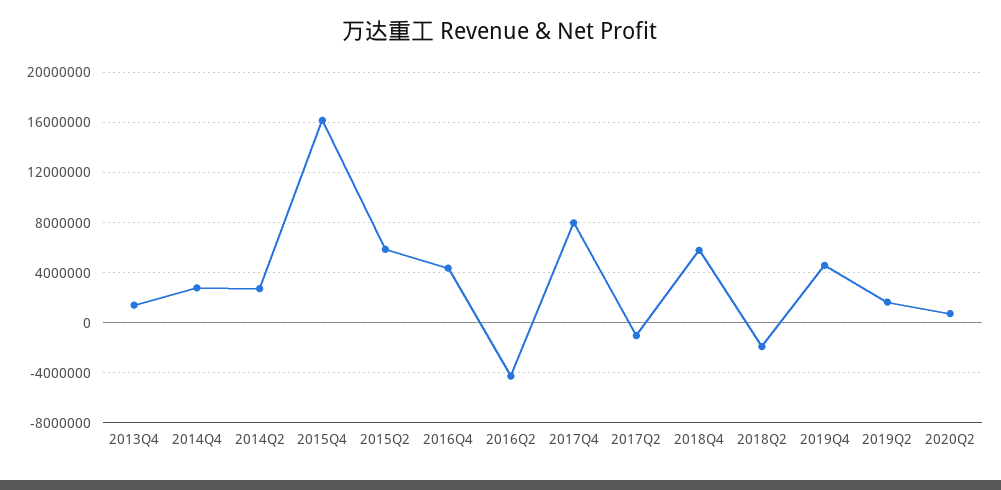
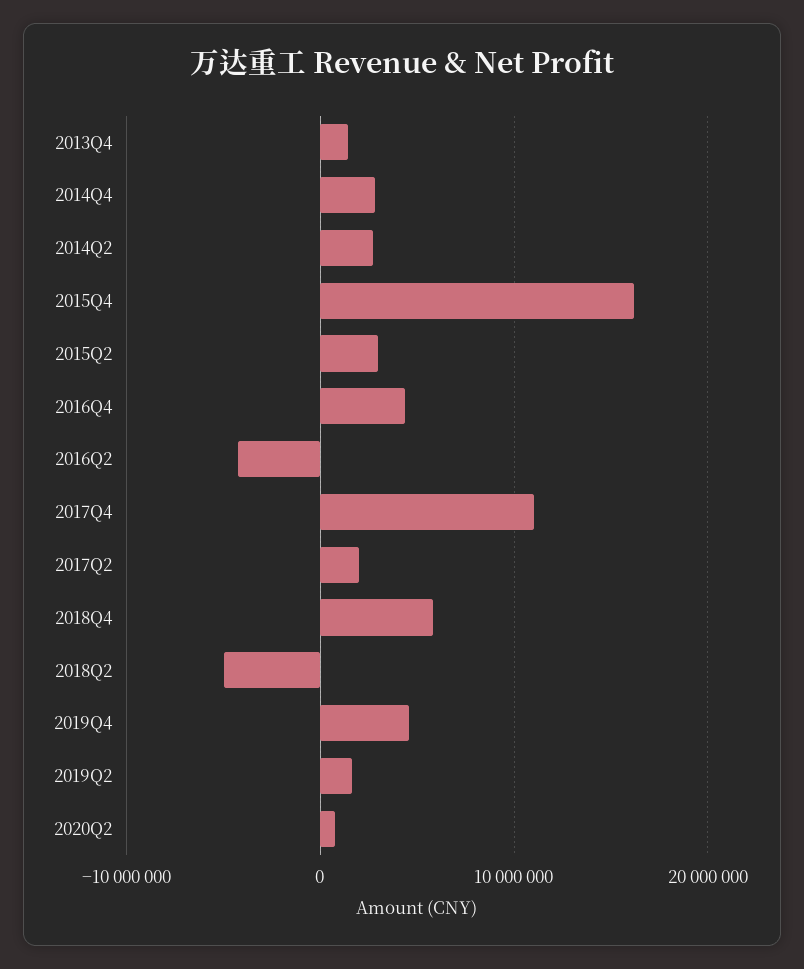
  {
    "2013Q4": 1500000,
    "2014Q4": 3000000,
    "2014Q2": 2500000,
    "2015Q4": 16000000,
-   "2015Q2": 6000000,
+   "2015Q2": 3000000,
    "2016Q4": 4500000,
    "2016Q2": -4500000,
-   "2017Q4": 8000000,
+   "2017Q4": 11000000,
-   "2017Q2": -1000000,
+   "2017Q2": 2000000,
    "2018Q4": 6000000,
-   "2018Q2": -2000000,
+   "2018Q2": -5000000,
    "2019Q4": 4500000,
    "2019Q2": 1500000,
    "2020Q2": 500000
  }

